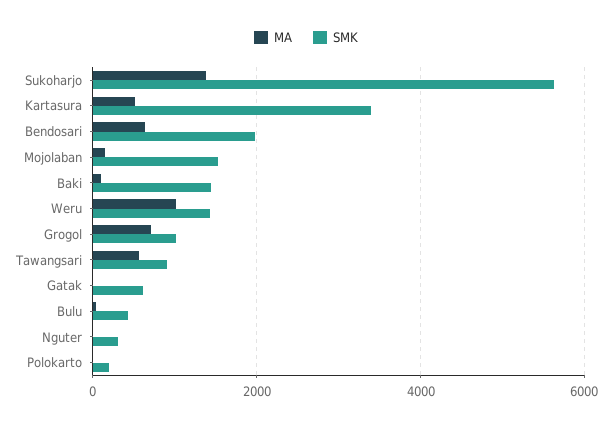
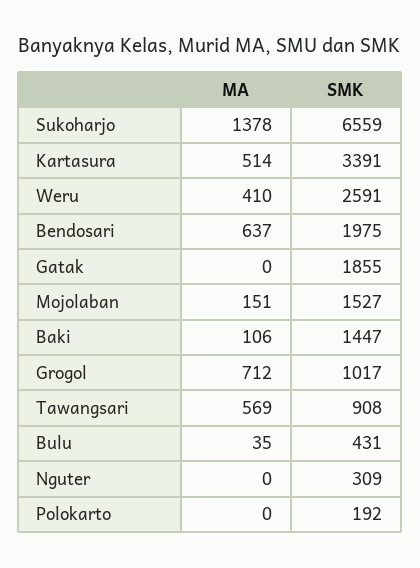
  {
    "MA": {
      "Sukoharjo": 1378,
      "Kartasura": 514,
      "Bendosari": 637,
      "Mojolaban": 151,
      "Baki": 106,
-     "Weru": 1000,
+     "Weru": 410,
      "Grogol": 712,
      "Tawangsari": 569,
      "Gatak": 0,
      "Bulu": 35,
      "Nguter": 0,
      "Polokarto": 0
    },
    "SMK": {
-     "Sukoharjo": 5600,
+     "Sukoharjo": 6559,
      "Kartasura": 3391,
      "Bendosari": 1975,
      "Mojolaban": 1527,
      "Baki": 1447,
-     "Weru": 1400,
+     "Weru": 2591,
      "Grogol": 1017,
      "Tawangsari": 908,
-     "Gatak": 600,
+     "Gatak": 1855,
      "Bulu": 431,
      "Nguter": 309,
      "Polokarto": 192
    }
  }

